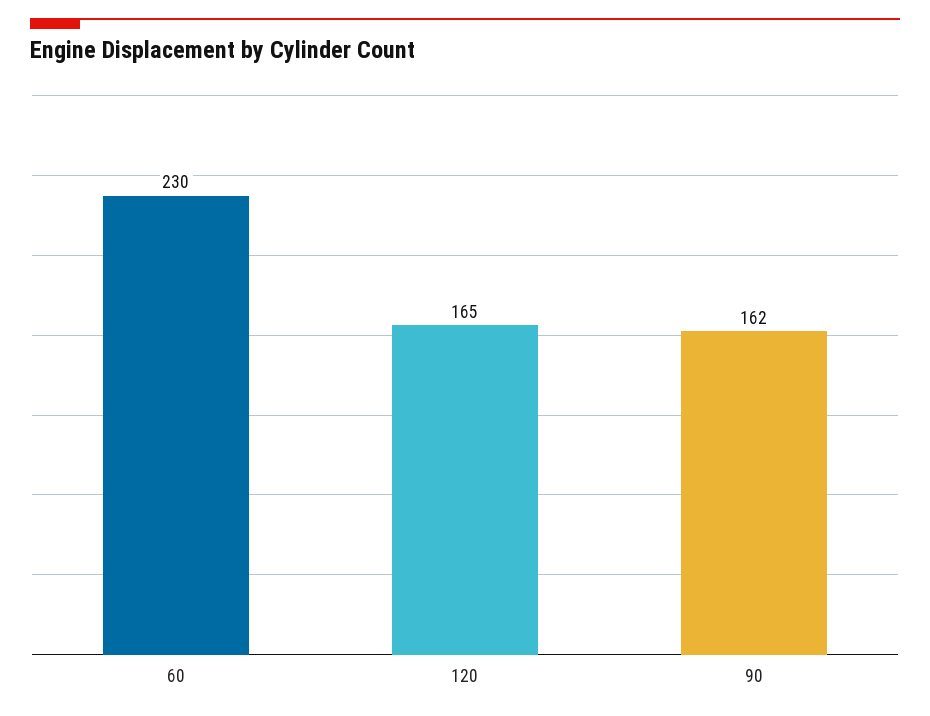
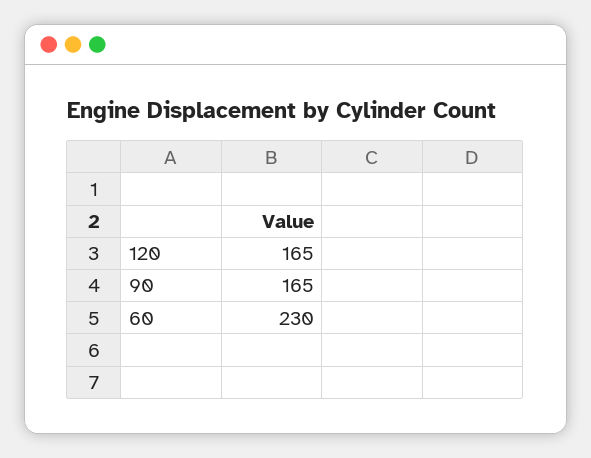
  {
    "60": 230,
    "120": 165,
-   "90": 162
+   "90": 165
  }

